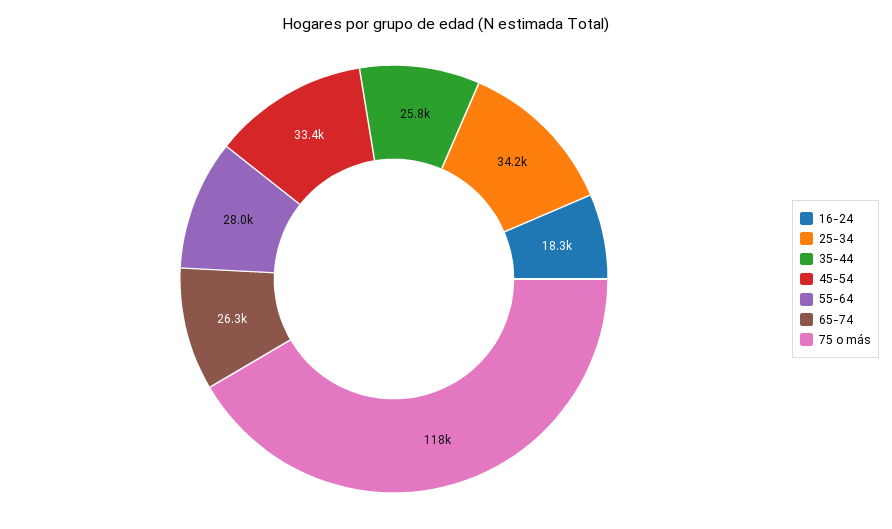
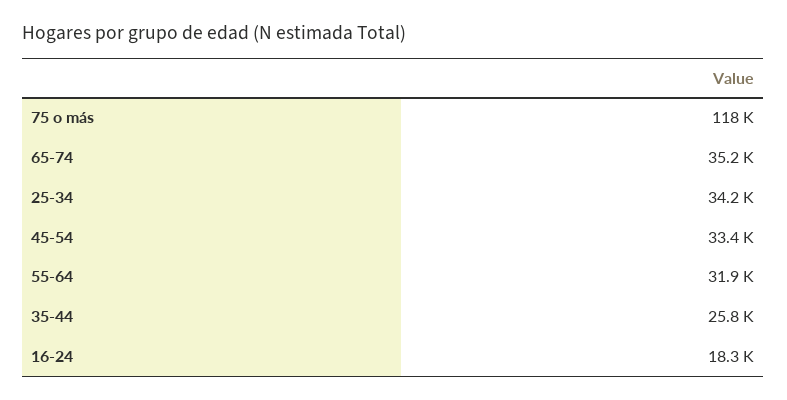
  {
    "16-24": 18300,
    "25-34": 34200,
    "35-44": 25800,
    "45-54": 33400,
-   "55-64": 28000,
+   "55-64": 31900,
-   "65-74": 26300,
+   "65-74": 35200,
    "75 o más": 118000
  }

